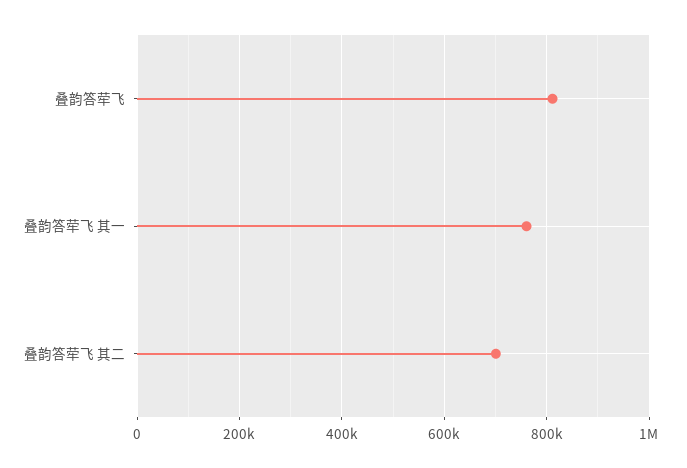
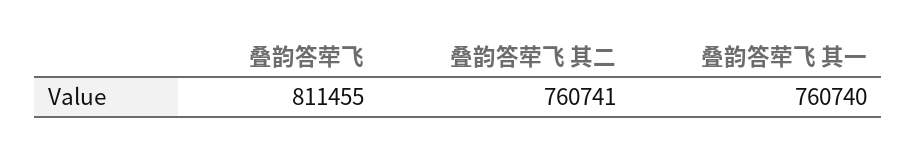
  {
    "叠韵答荦飞": 811455,
    "叠韵答荦飞 其一": 760740,
-   "叠韵答荦飞 其二": 700000
+   "叠韵答荦飞 其二": 760741
  }

